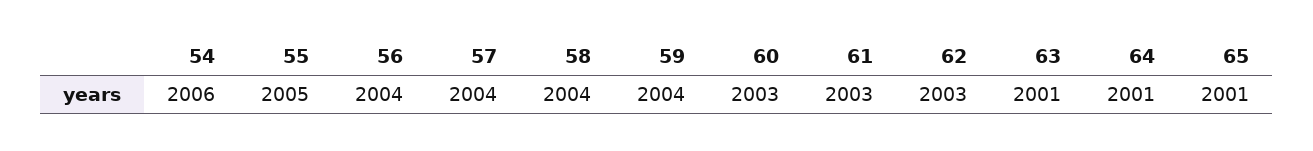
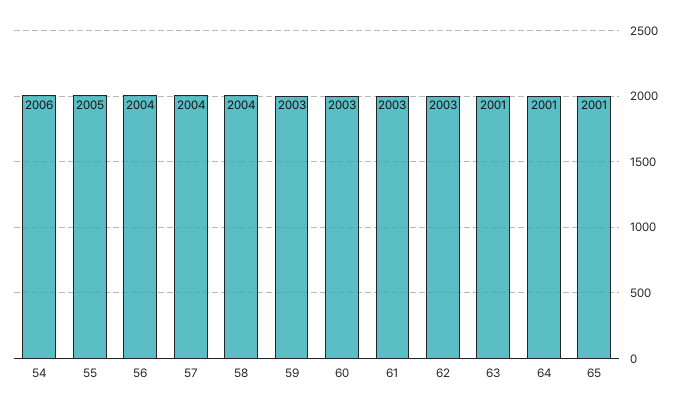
  {
    "54": 2006,
    "55": 2005,
    "56": 2004,
    "57": 2004,
    "58": 2004,
-   "59": 2004,
+   "59": 2003,
    "60": 2003,
    "61": 2003,
    "62": 2003,
    "63": 2001,
    "64": 2001,
    "65": 2001
  }

